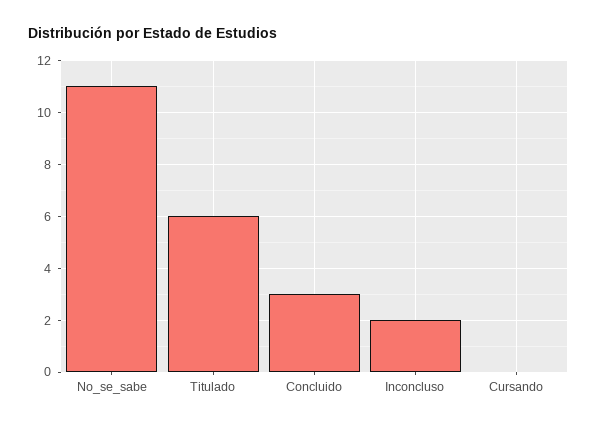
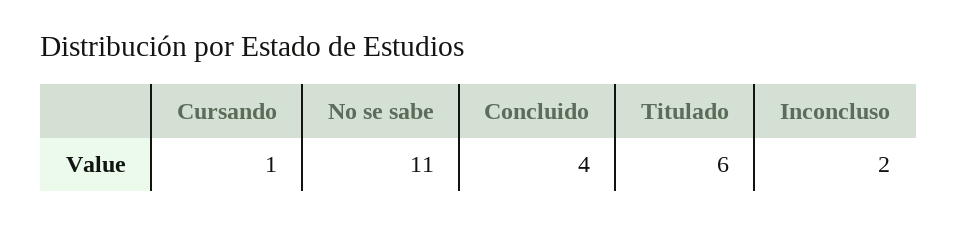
  {
    "No_se_sabe": 11,
    "Titulado": 6,
-   "Concluido": 3,
+   "Concluido": 4,
    "Inconcluso": 2,
-   "Cursando": 0
+   "Cursando": 1
  }

